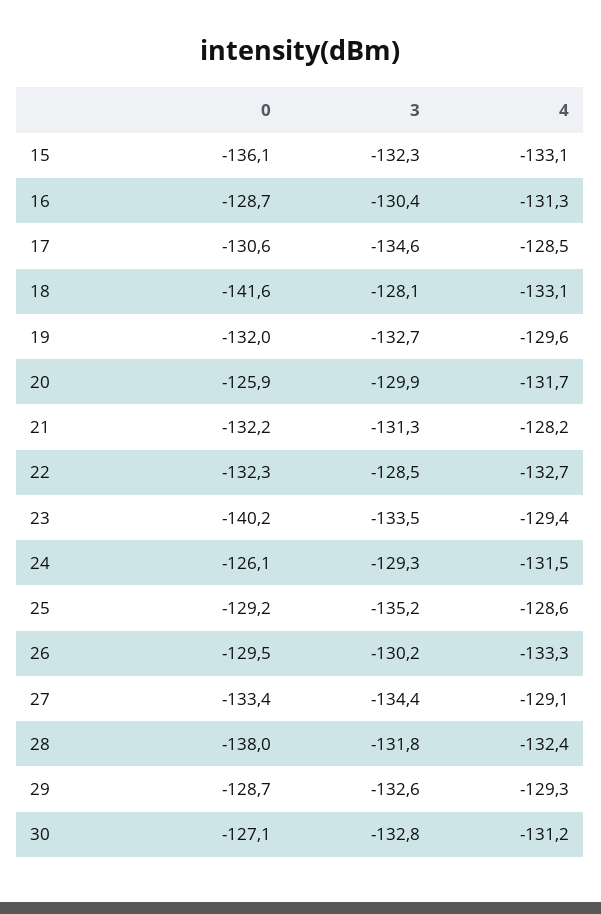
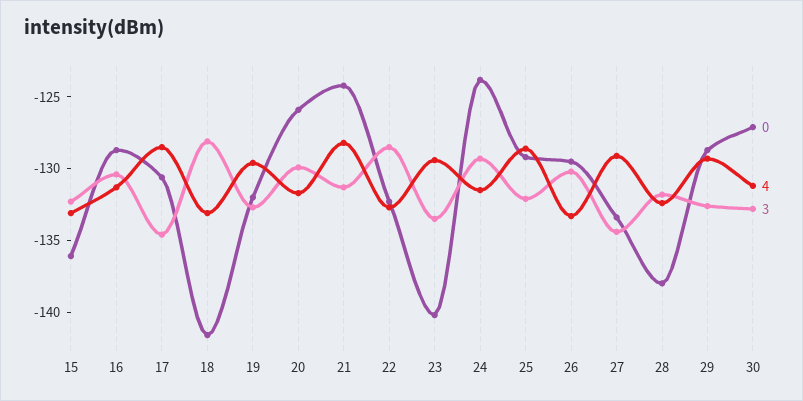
  {
    "0": {
      "15": -136.1,
      "16": -128.7,
      "17": -130.6,
      "18": -141.6,
      "19": -132,
      "20": -125.9,
-     "21": -132.2,
+     "21": -124,
      "22": -132.3,
      "23": -140.2,
-     "24": -126.1,
+     "24": -124,
      "25": -129.2,
      "26": -129.5,
      "27": -133.4,
      "28": -138,
      "29": -128.7,
      "30": -127.1
    },
    "3": {
      "15": -132.3,
      "16": -130.4,
      "17": -134.6,
      "18": -128.1,
      "19": -132.7,
      "20": -129.9,
      "21": -131.3,
      "22": -128.5,
      "23": -133.5,
      "24": -129.3,
-     "25": -135.2,
+     "25": -132,
      "26": -130.2,
      "27": -134.4,
      "28": -131.8,
      "29": -132.6,
      "30": -132.8
    },
    "4": {
      "15": -133.1,
      "16": -131.3,
      "17": -128.5,
      "18": -133.1,
      "19": -129.6,
      "20": -131.7,
      "21": -128.2,
      "22": -132.7,
      "23": -129.4,
      "24": -131.5,
      "25": -128.6,
      "26": -133.3,
      "27": -129.1,
      "28": -132.4,
      "29": -129.3,
      "30": -131.2
    }
  }

